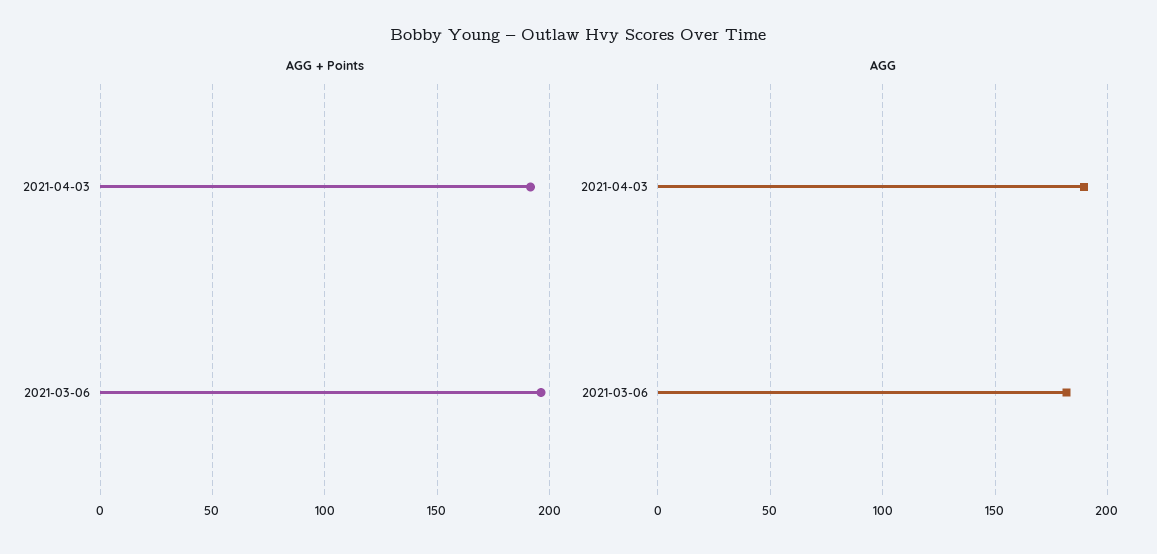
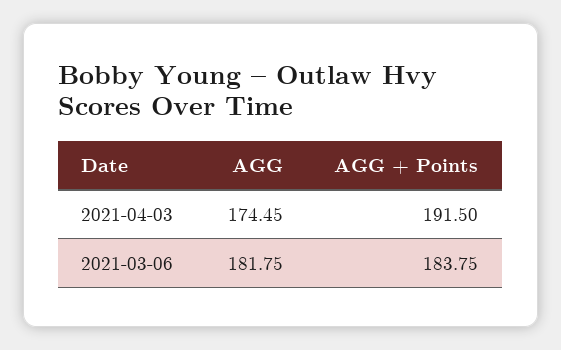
  {
    "AGG + Points": {
      "2021-04-03": 191.5,
-     "2021-03-06": 195
+     "2021-03-06": 183.75
    },
    "AGG": {
-     "2021-04-03": 190,
+     "2021-04-03": 174.45,
      "2021-03-06": 181.75
    }
  }

